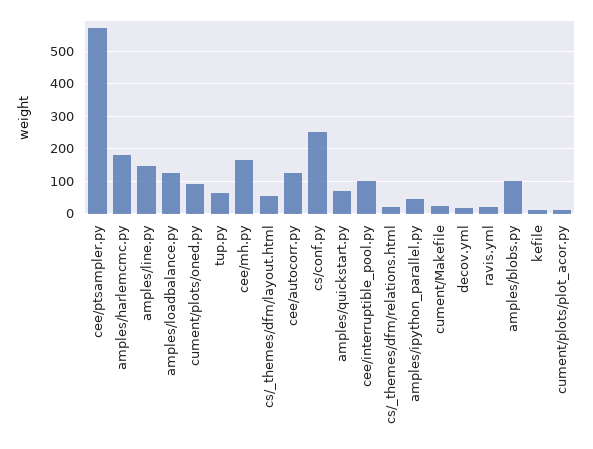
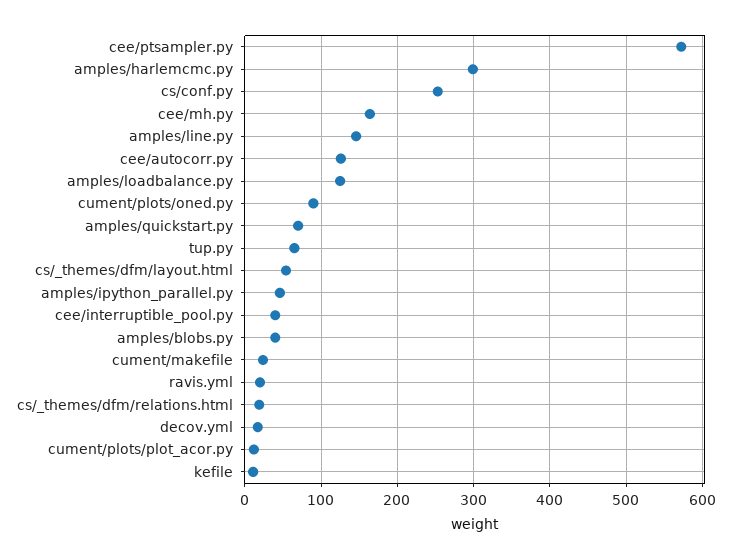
  {
    "cee/ptsampler.py": 570,
-   "amples/harlemcmc.py": 180,
+   "amples/harlemcmc.py": 300,
    "amples/line.py": 150,
    "amples/loadbalance.py": 130,
    "cument/plots/oned.py": 90,
    "tup.py": 70,
    "cee/mh.py": 160,
    "cs/_themes/dfm/layout.html": 50,
    "cee/autocorr.py": 130,
    "cs/conf.py": 250,
    "amples/quickstart.py": 70,
-   "cee/interruptible_pool.py": 100,
+   "cee/interruptible_pool.py": 40,
    "cs/_themes/dfm/relations.html": 20,
    "amples/ipython_parallel.py": 50,
    "cument/Makefile": 20,
    "decov.yml": 20,
    "ravis.yml": 20,
-   "amples/blobs.py": 100,
+   "amples/blobs.py": 40,
    "kefile": 10,
    "cument/plots/plot_acor.py": 10
  }

